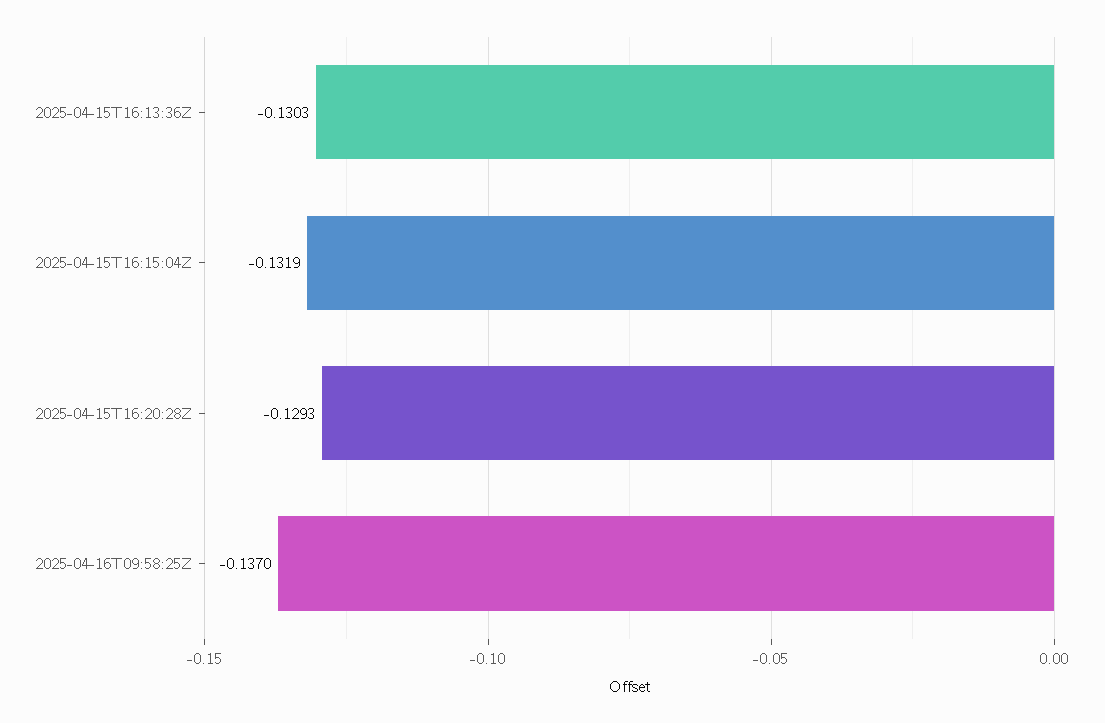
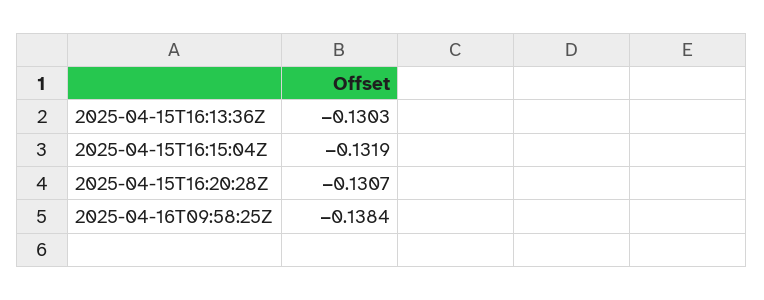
  {
    "2025-04-15T16:13:36Z": -0.1303,
    "2025-04-15T16:15:04Z": -0.1319,
-   "2025-04-15T16:20:28Z": -0.1293,
+   "2025-04-15T16:20:28Z": -0.1307,
-   "2025-04-16T09:58:25Z": -0.137
+   "2025-04-16T09:58:25Z": -0.1384
  }

